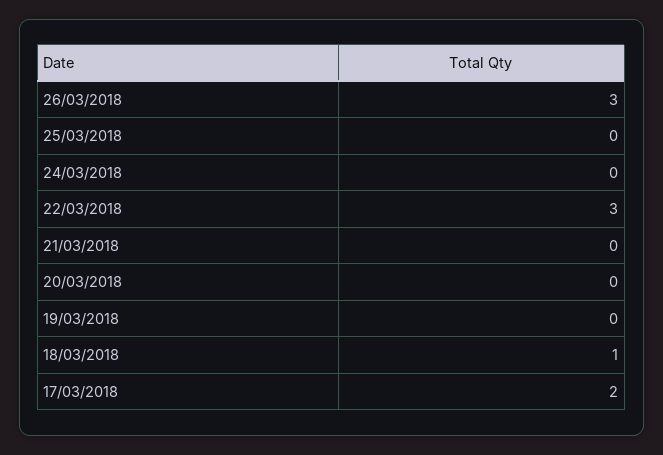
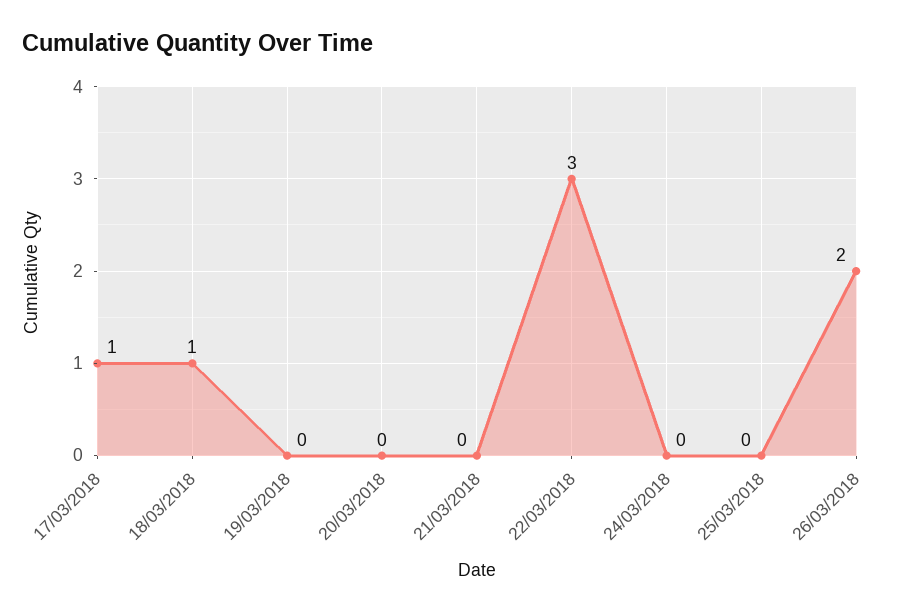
  {
-   "26/03/2018": 3,
+   "26/03/2018": 2,
    "25/03/2018": 0,
    "24/03/2018": 0,
    "22/03/2018": 3,
    "21/03/2018": 0,
    "20/03/2018": 0,
    "19/03/2018": 0,
    "18/03/2018": 1,
-   "17/03/2018": 2
+   "17/03/2018": 1
  }

